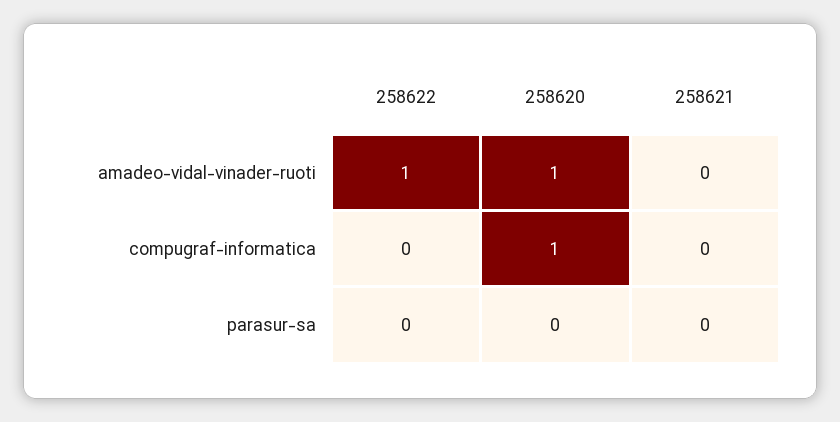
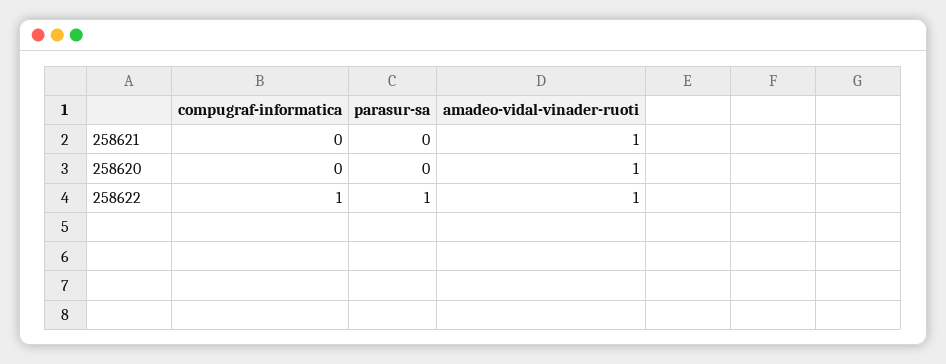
  {
    "258622": {
      "amadeo-vidal-vinader-ruoti": 1,
-     "compugraf-informatica": 0,
+     "compugraf-informatica": 1,
-     "parasur-sa": 0
+     "parasur-sa": 1
    },
    "258620": {
      "amadeo-vidal-vinader-ruoti": 1,
-     "compugraf-informatica": 1,
+     "compugraf-informatica": 0,
      "parasur-sa": 0
    },
    "258621": {
-     "amadeo-vidal-vinader-ruoti": 0,
+     "amadeo-vidal-vinader-ruoti": 1,
      "compugraf-informatica": 0,
      "parasur-sa": 0
    }
  }

